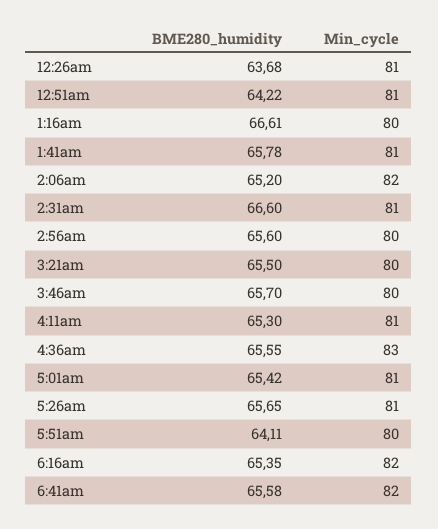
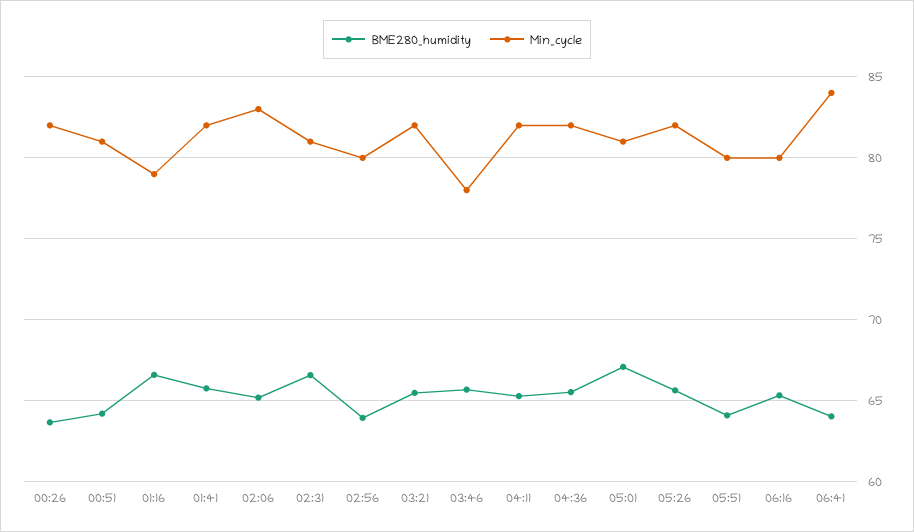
  {
    "BME280_humidity": {
      "12:26am": 63.68,
      "12:51am": 64.22,
      "1:16am": 66.61,
      "1:41am": 65.78,
      "2:06am": 65.2,
      "2:31am": 66.6,
-     "2:56am": 65.6,
+     "2:56am": 64,
      "3:21am": 65.5,
      "3:46am": 65.7,
      "4:11am": 65.3,
      "4:36am": 65.55,
-     "5:01am": 65.42,
+     "5:01am": 67,
      "5:26am": 65.65,
      "5:51am": 64.11,
      "6:16am": 65.35,
-     "6:41am": 65.58
+     "6:41am": 64
    },
    "Min_cycle": {
-     "12:26am": 81,
+     "12:26am": 82,
      "12:51am": 81,
-     "1:16am": 80,
+     "1:16am": 79,
-     "1:41am": 81,
+     "1:41am": 82,
-     "2:06am": 82,
+     "2:06am": 83,
      "2:31am": 81,
      "2:56am": 80,
-     "3:21am": 80,
+     "3:21am": 82,
-     "3:46am": 80,
+     "3:46am": 78,
-     "4:11am": 81,
+     "4:11am": 82,
-     "4:36am": 83,
+     "4:36am": 82,
      "5:01am": 81,
-     "5:26am": 81,
+     "5:26am": 82,
      "5:51am": 80,
-     "6:16am": 82,
+     "6:16am": 80,
-     "6:41am": 82
+     "6:41am": 84
    }
  }

